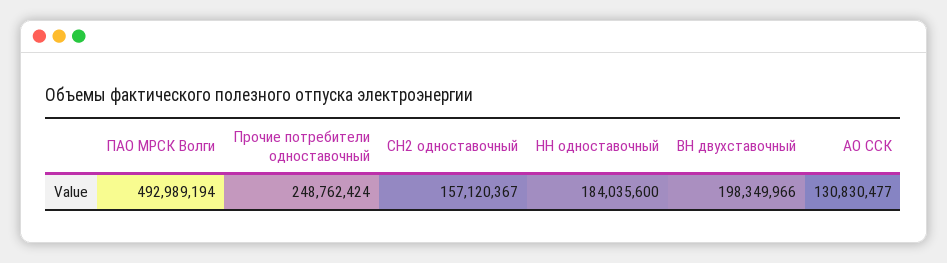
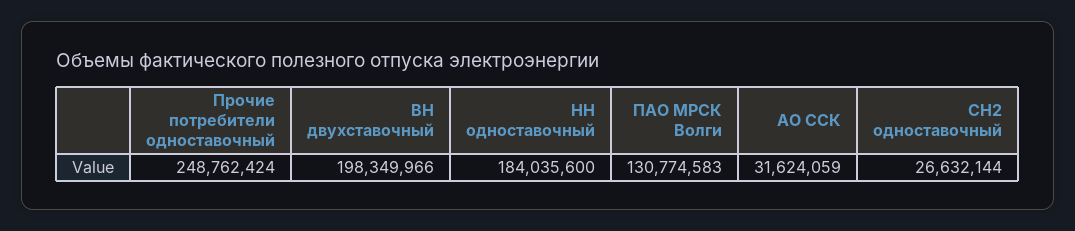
  {
-   "ПАО МРСК Волги": 492989194,
+   "ПАО МРСК Волги": 130774583,
    "Прочие потребители одноставочный": 248762424,
-   "СН2 одноставочный": 157120367,
+   "СН2 одноставочный": 26632144,
    "НН одноставочный": 184035600,
    "ВН двухставочный": 198349966,
-   "АО ССК": 130830477
+   "АО ССК": 31624059
  }

